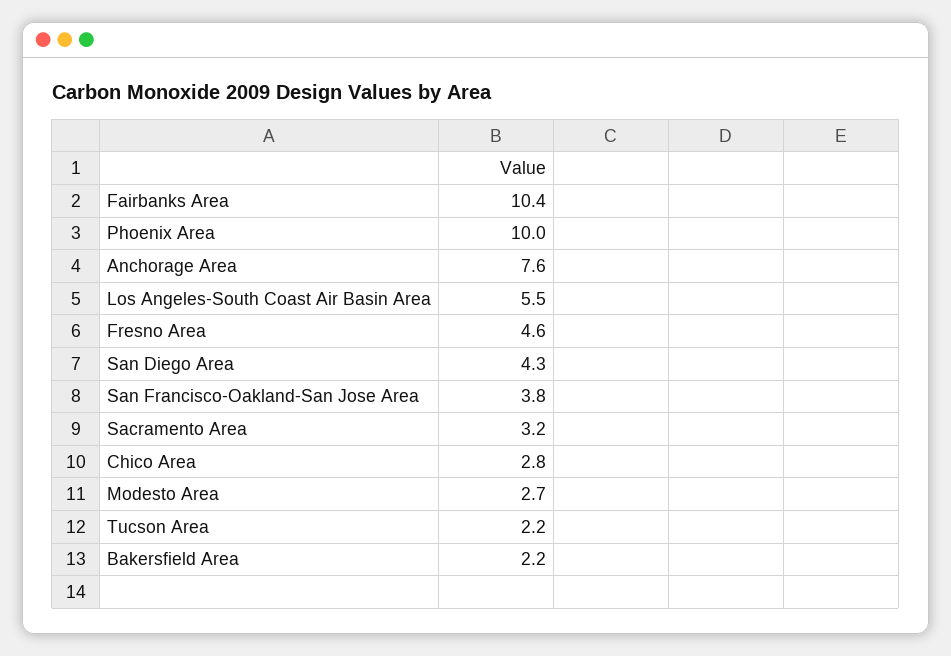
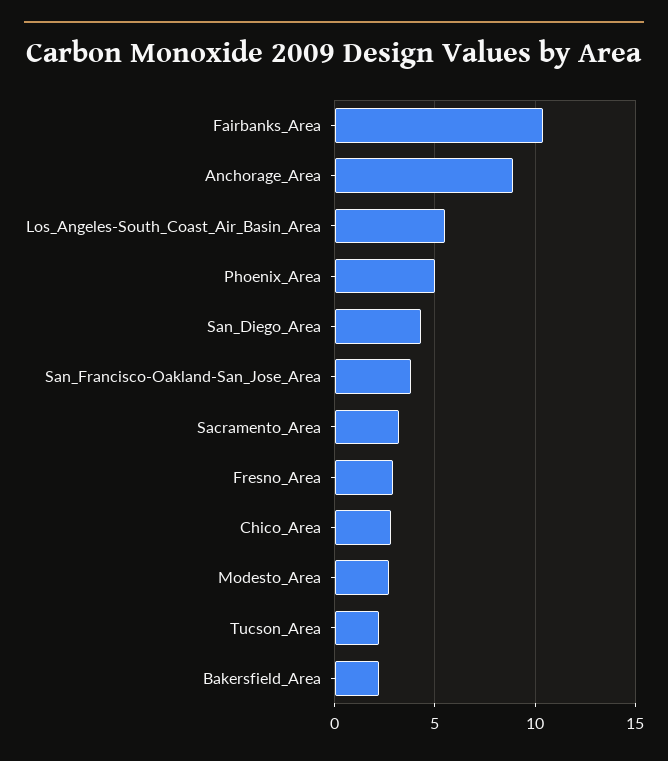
  {
    "Fairbanks Area": 10.4,
-   "Phoenix Area": 10,
+   "Phoenix Area": 5,
-   "Anchorage Area": 7.6,
+   "Anchorage Area": 9,
    "Los Angeles-South Coast Air Basin Area": 5.5,
-   "Fresno Area": 4.6,
+   "Fresno Area": 3,
    "San Diego Area": 4.3,
    "San Francisco-Oakland-San Jose Area": 3.8,
    "Sacramento Area": 3.2,
    "Chico Area": 2.8,
    "Modesto Area": 2.7,
    "Tucson Area": 2.2,
    "Bakersfield Area": 2.2
  }

